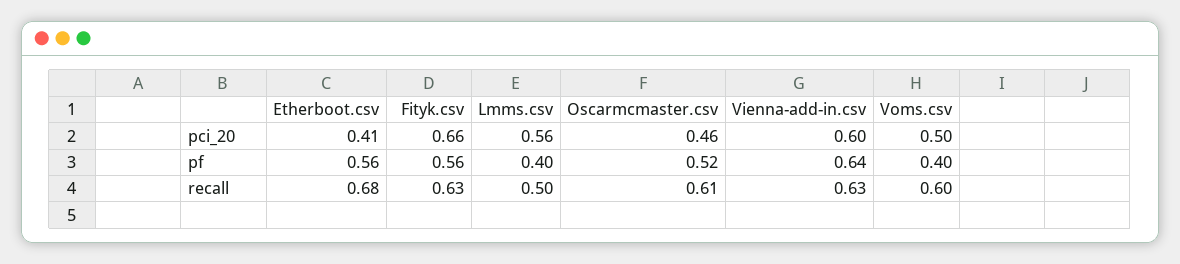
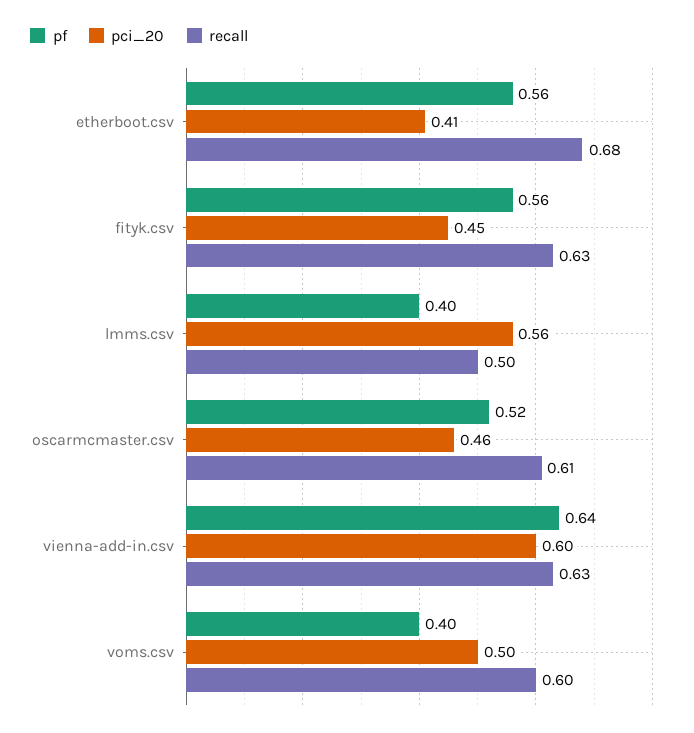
  {
    "pci_20": {
      "Etherboot.csv": 0.41,
-     "Fityk.csv": 0.66,
+     "Fityk.csv": 0.45,
      "Lmms.csv": 0.56,
      "Oscarmcmaster.csv": 0.46,
      "Vienna-add-in.csv": 0.6,
      "Voms.csv": 0.5
    },
    "pf": {
      "Etherboot.csv": 0.56,
      "Fityk.csv": 0.56,
      "Lmms.csv": 0.4,
      "Oscarmcmaster.csv": 0.52,
      "Vienna-add-in.csv": 0.64,
      "Voms.csv": 0.4
    },
    "recall": {
      "Etherboot.csv": 0.68,
      "Fityk.csv": 0.63,
      "Lmms.csv": 0.5,
      "Oscarmcmaster.csv": 0.61,
      "Vienna-add-in.csv": 0.63,
      "Voms.csv": 0.6
    }
  }

